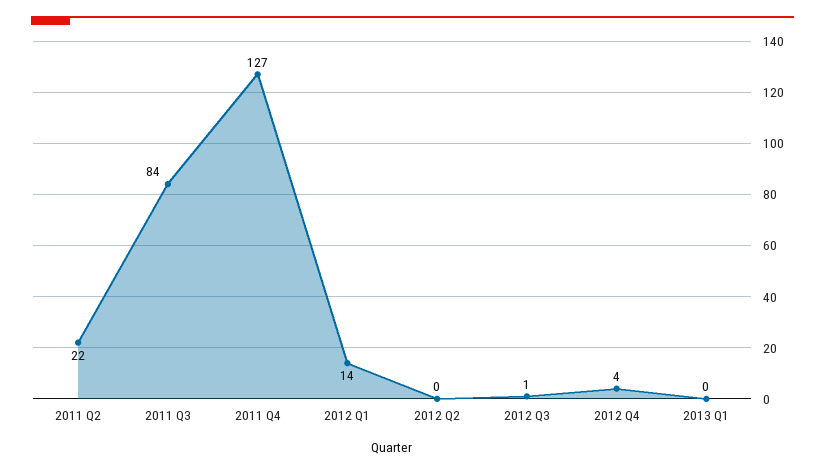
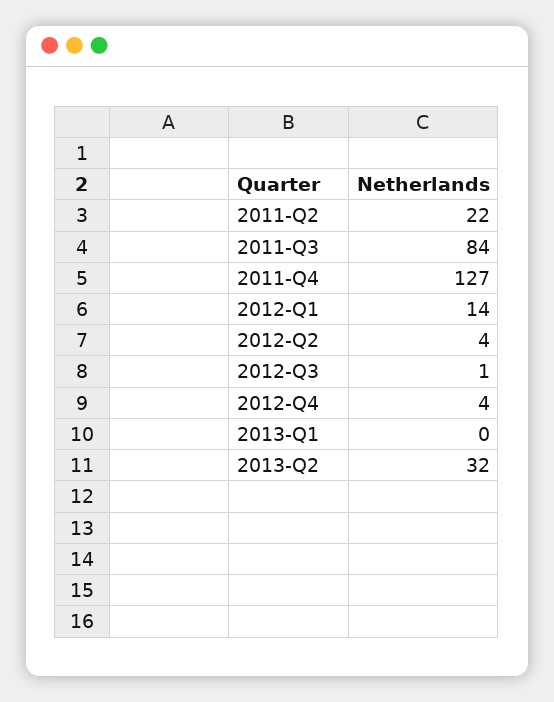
  {
    "2011 Q2": 22,
    "2011 Q3": 84,
    "2011 Q4": 127,
    "2012 Q1": 14,
-   "2012 Q2": 0,
+   "2012 Q2": 4,
    "2012 Q3": 1,
    "2012 Q4": 4,
-   "2013 Q1": 0
+   "2013 Q1": 0,
+   "2013-Q2": 32
  }

